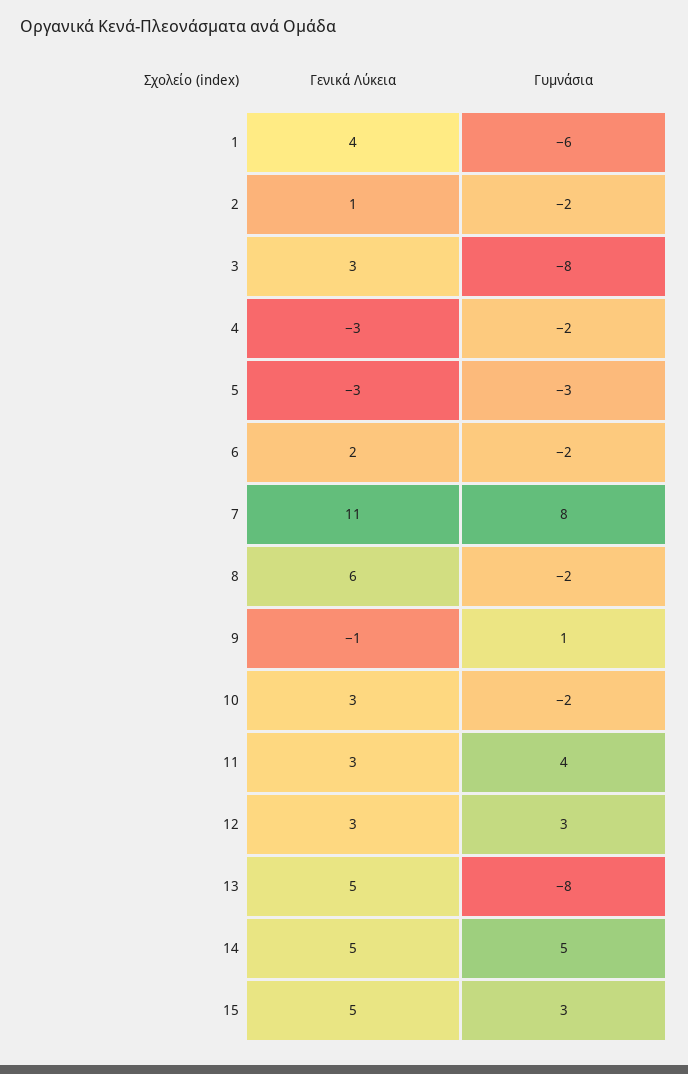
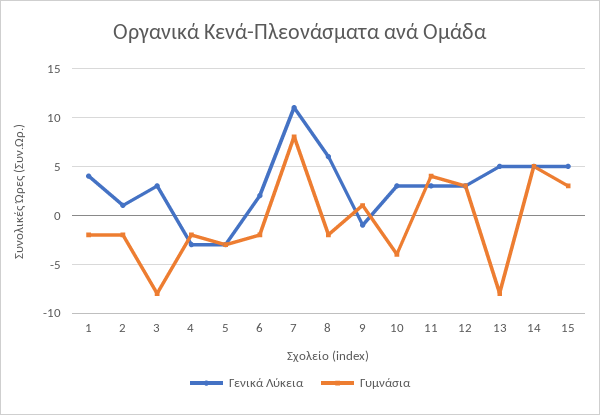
  {
    "Γενικά Λύκεια": {
      "1": 4,
      "2": 1,
      "3": 3,
      "4": -3,
      "5": -3,
      "6": 2,
      "7": 11,
      "8": 6,
      "9": -1,
      "10": 3,
      "11": 3,
      "12": 3,
      "13": 5,
      "14": 5,
      "15": 5
    },
    "Γυμνάσια": {
-     "1": -6,
+     "1": -2,
      "2": -2,
      "3": -8,
      "4": -2,
      "5": -3,
      "6": -2,
      "7": 8,
      "8": -2,
      "9": 1,
-     "10": -2,
+     "10": -4,
      "11": 4,
      "12": 3,
      "13": -8,
      "14": 5,
      "15": 3
    }
  }

